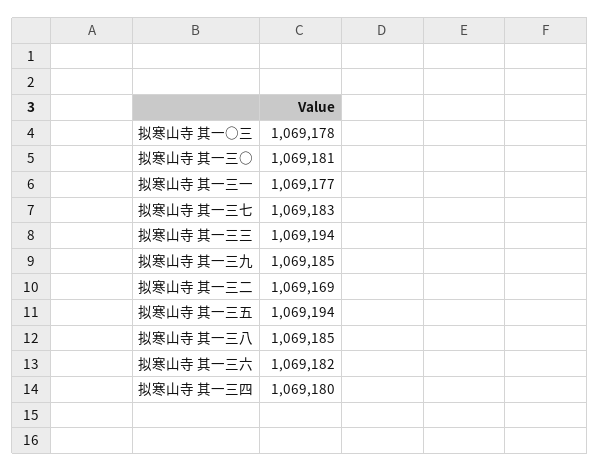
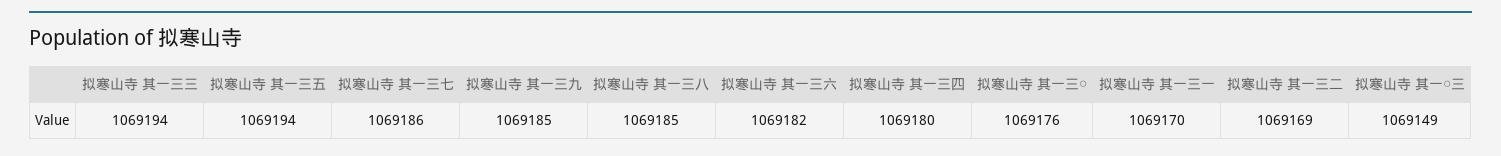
  {
-   "拟寒山寺 其一○三": 1069178,
+   "拟寒山寺 其一○三": 1069149,
-   "拟寒山寺 其一三○": 1069181,
+   "拟寒山寺 其一三○": 1069176,
-   "拟寒山寺 其一三一": 1069177,
+   "拟寒山寺 其一三一": 1069170,
-   "拟寒山寺 其一三七": 1069183,
+   "拟寒山寺 其一三七": 1069186,
    "拟寒山寺 其一三三": 1069194,
    "拟寒山寺 其一三九": 1069185,
    "拟寒山寺 其一三二": 1069169,
    "拟寒山寺 其一三五": 1069194,
    "拟寒山寺 其一三八": 1069185,
    "拟寒山寺 其一三六": 1069182,
    "拟寒山寺 其一三四": 1069180
  }

